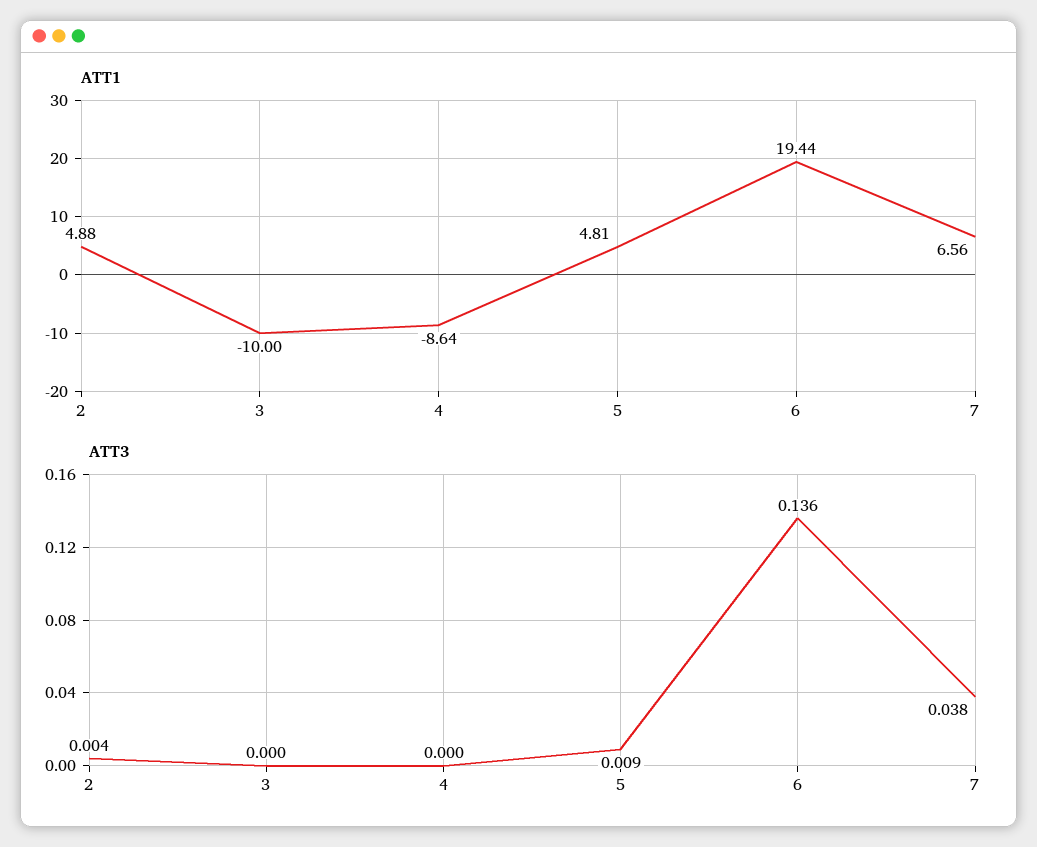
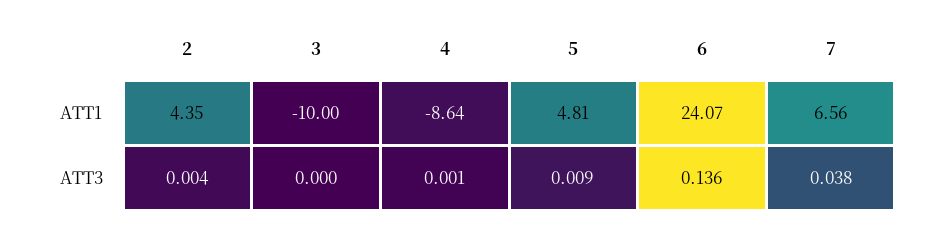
  {
    "ATT1": {
-     "2": 4.88,
+     "2": 4.35,
      "3": -10,
      "4": -8.64,
      "5": 4.81,
-     "6": 19.44,
+     "6": 24.07,
      "7": 6.56
    },
    "ATT3": {
      "2": 0.004,
      "3": 0,
-     "4": 0,
+     "4": 0.001,
      "5": 0.009,
      "6": 0.136,
      "7": 0.038
    }
  }

